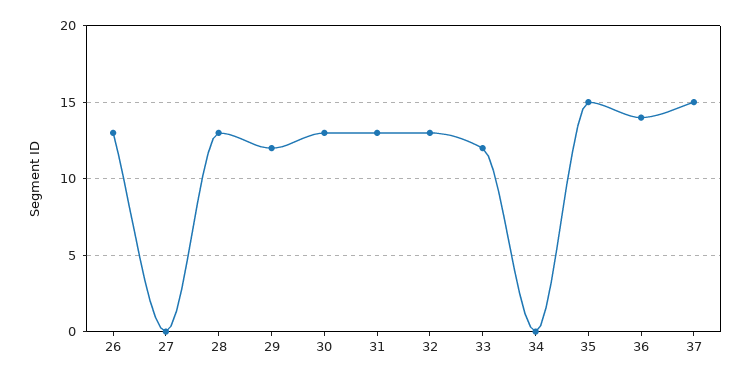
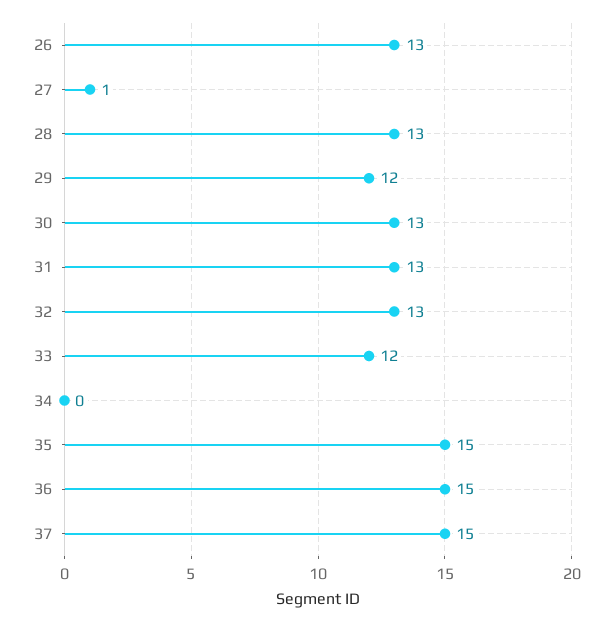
  {
    "26": 13,
-   "27": 0,
+   "27": 1,
    "28": 13,
    "29": 12,
    "30": 13,
    "31": 13,
    "32": 13,
    "33": 12,
    "34": 0,
    "35": 15,
-   "36": 14,
+   "36": 15,
    "37": 15
  }

